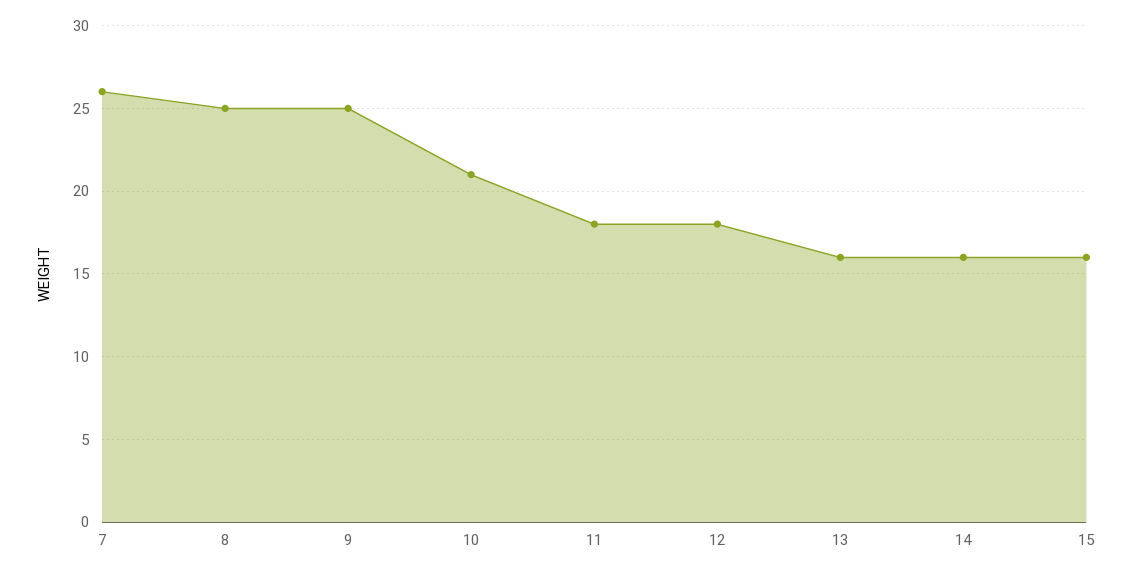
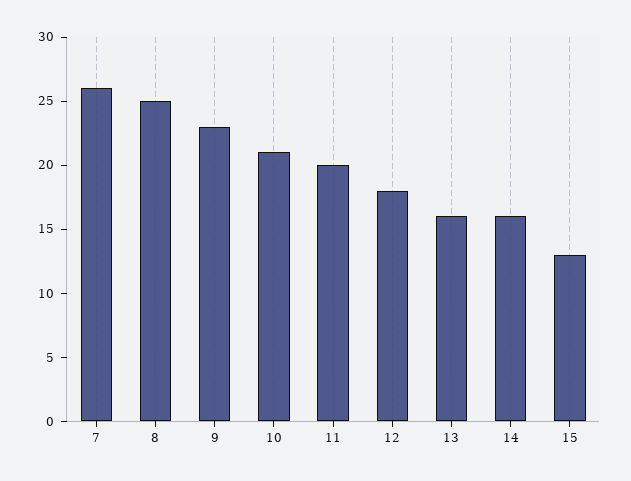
  {
    "7": 26,
    "8": 25,
-   "9": 25,
+   "9": 23,
    "10": 21,
-   "11": 18,
+   "11": 20,
    "12": 18,
    "13": 16,
    "14": 16,
-   "15": 16
+   "15": 13
  }

